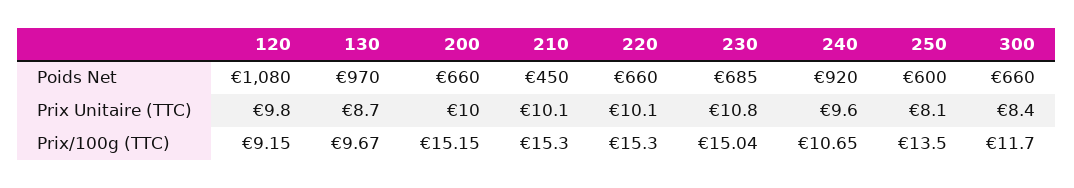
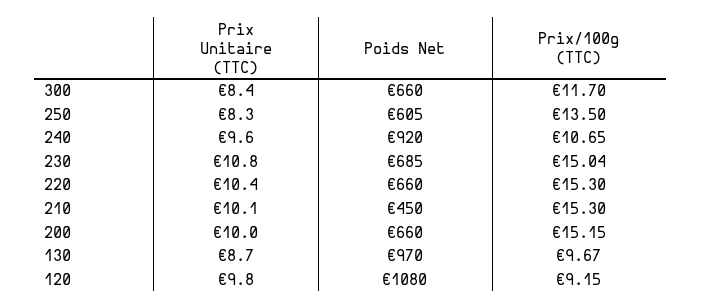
  {
    "120": {
      "Poids Net": 1080,
      "Prix Unitaire (TTC)": 9.8,
      "Prix/100g (TTC)": 9.15
    },
    "130": {
      "Poids Net": 970,
      "Prix Unitaire (TTC)": 8.7,
      "Prix/100g (TTC)": 9.67
    },
    "200": {
      "Poids Net": 660,
      "Prix Unitaire (TTC)": 10,
      "Prix/100g (TTC)": 15.15
    },
    "210": {
      "Poids Net": 450,
      "Prix Unitaire (TTC)": 10.1,
      "Prix/100g (TTC)": 15.3
    },
    "220": {
      "Poids Net": 660,
-     "Prix Unitaire (TTC)": 10.1,
+     "Prix Unitaire (TTC)": 10.4,
      "Prix/100g (TTC)": 15.3
    },
    "230": {
      "Poids Net": 685,
      "Prix Unitaire (TTC)": 10.8,
      "Prix/100g (TTC)": 15.04
    },
    "240": {
      "Poids Net": 920,
      "Prix Unitaire (TTC)": 9.6,
      "Prix/100g (TTC)": 10.65
    },
    "250": {
-     "Poids Net": 600,
+     "Poids Net": 605,
-     "Prix Unitaire (TTC)": 8.1,
+     "Prix Unitaire (TTC)": 8.3,
      "Prix/100g (TTC)": 13.5
    },
    "300": {
      "Poids Net": 660,
      "Prix Unitaire (TTC)": 8.4,
      "Prix/100g (TTC)": 11.7
    }
  }

